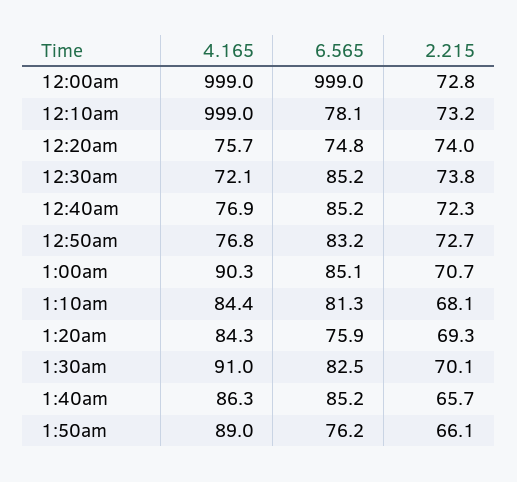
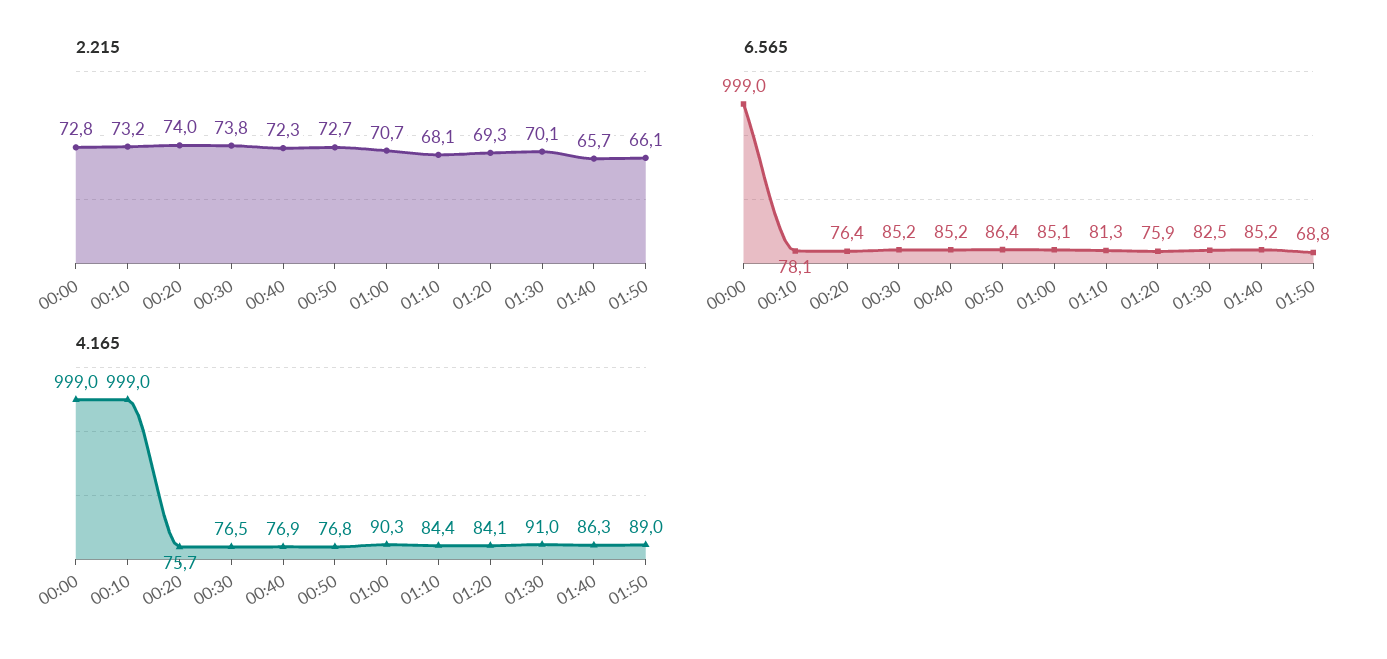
  {
    "4.165": {
      "12:00am": 999,
      "12:10am": 999,
      "12:20am": 75.7,
-     "12:30am": 72.1,
+     "12:30am": 76.5,
      "12:40am": 76.9,
      "12:50am": 76.8,
      "1:00am": 90.3,
      "1:10am": 84.4,
-     "1:20am": 84.3,
+     "1:20am": 84.1,
      "1:30am": 91,
      "1:40am": 86.3,
      "1:50am": 89
    },
    "6.565": {
      "12:00am": 999,
      "12:10am": 78.1,
-     "12:20am": 74.8,
+     "12:20am": 76.4,
      "12:30am": 85.2,
      "12:40am": 85.2,
-     "12:50am": 83.2,
+     "12:50am": 86.4,
      "1:00am": 85.1,
      "1:10am": 81.3,
      "1:20am": 75.9,
      "1:30am": 82.5,
      "1:40am": 85.2,
-     "1:50am": 76.2
+     "1:50am": 68.8
    },
    "2.215": {
      "12:00am": 72.8,
      "12:10am": 73.2,
      "12:20am": 74,
      "12:30am": 73.8,
      "12:40am": 72.3,
      "12:50am": 72.7,
      "1:00am": 70.7,
      "1:10am": 68.1,
      "1:20am": 69.3,
      "1:30am": 70.1,
      "1:40am": 65.7,
      "1:50am": 66.1
    }
  }

